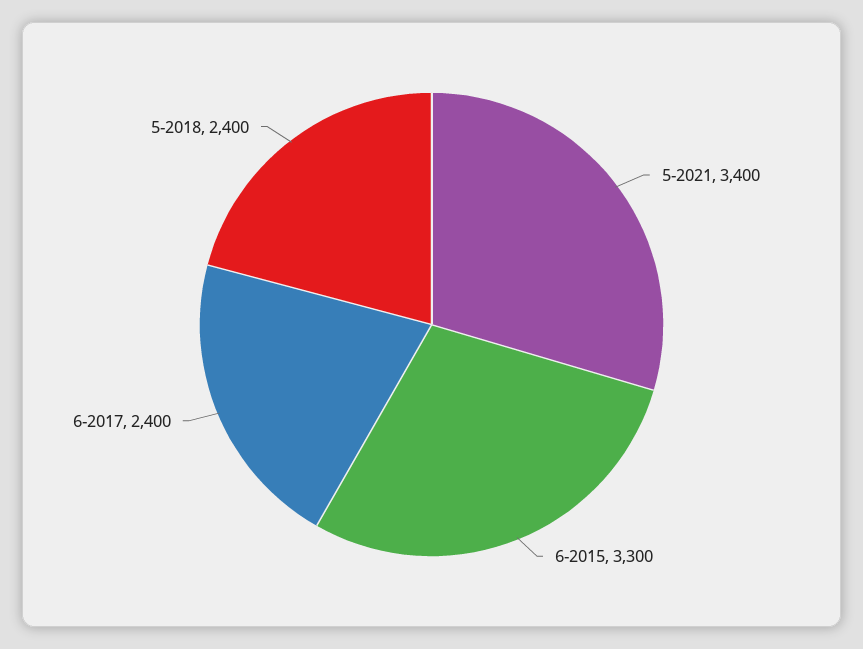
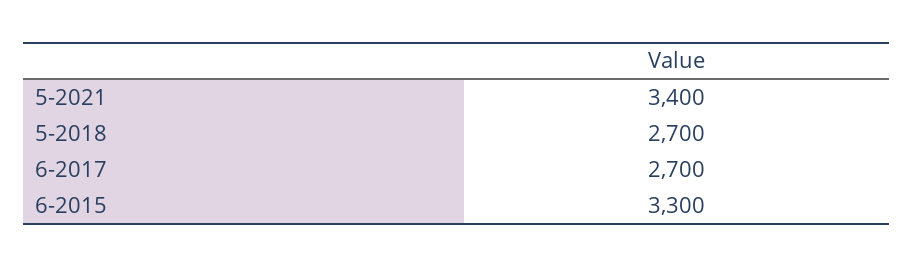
  {
    "5-2021": 3400,
    "6-2015": 3300,
-   "6-2017": 2400,
+   "6-2017": 2700,
-   "5-2018": 2400
+   "5-2018": 2700
  }

